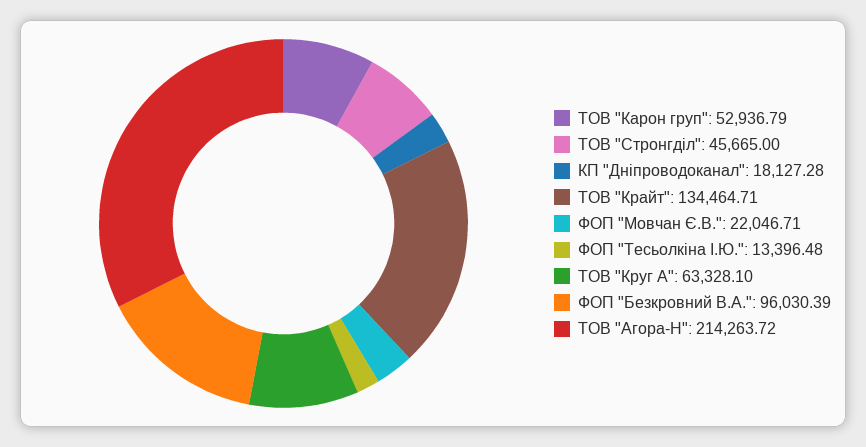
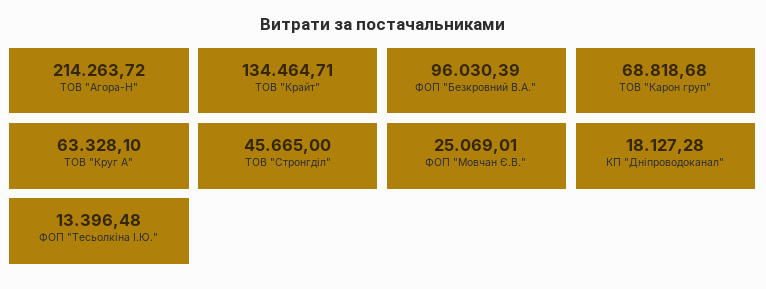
  {
-   "ТОВ \"Карон груп\"": 52936.79,
+   "ТОВ \"Карон груп\"": 68818.68,
    "ТОВ \"Стронгділ\"": 45665,
    "КП \"Дніпроводоканал\"": 18127.28,
    "ТОВ \"Крайт\"": 134464.71,
-   "ФОП \"Мовчан Є.В.\"": 22046.71,
+   "ФОП \"Мовчан Є.В.\"": 25069.01,
    "ФОП \"Тесьолкіна І.Ю.\"": 13396.48,
    "ТОВ \"Круг А\"": 63328.1,
    "ФОП \"Безкровний В.А.\"": 96030.39,
    "ТОВ \"Агора-Н\"": 214263.72
  }

